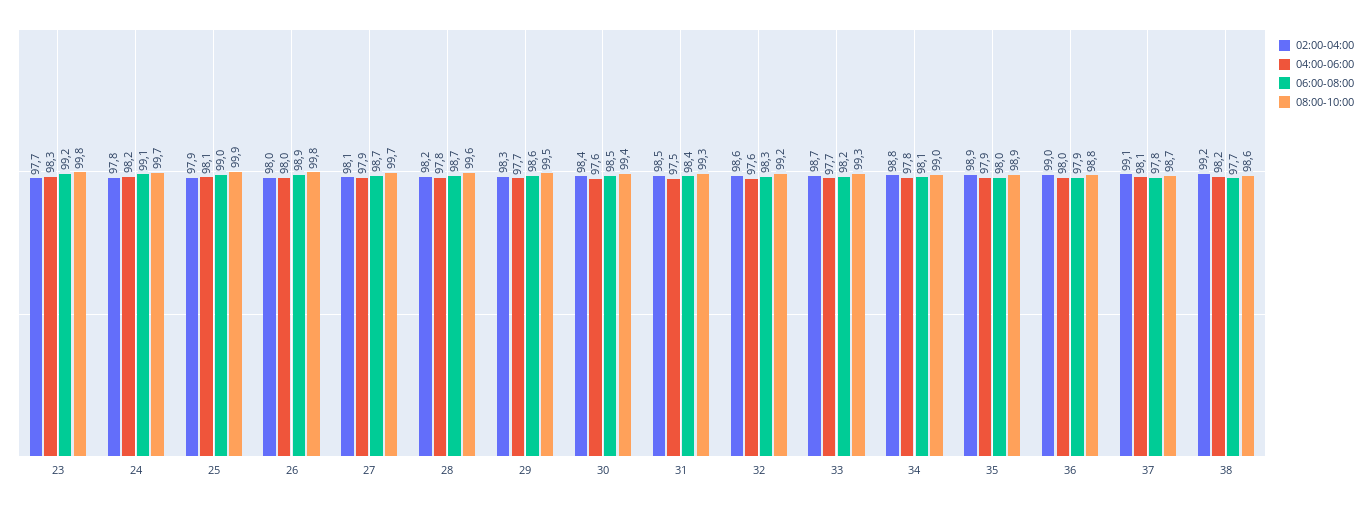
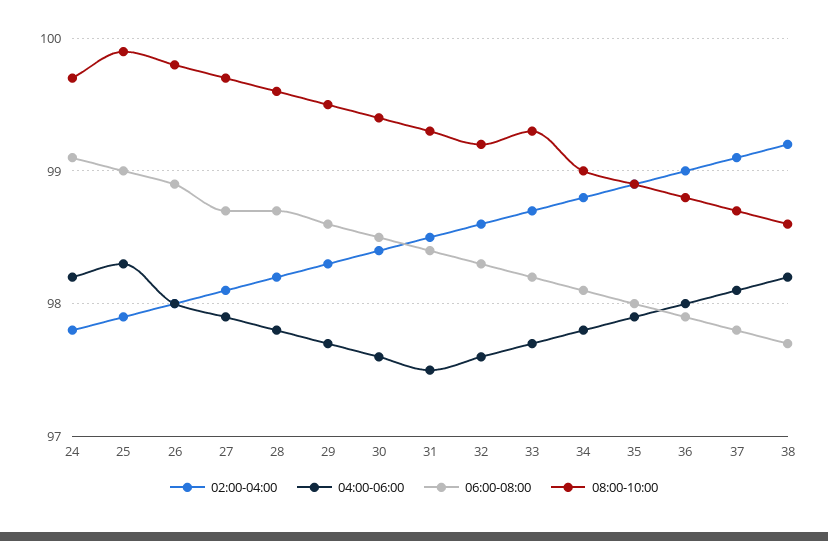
  {
    "02:00-04:00": {
-     "23": 97.7,
      "24": 97.8,
      "25": 97.9,
      "26": 98,
      "27": 98.1,
      "28": 98.2,
      "29": 98.3,
      "30": 98.4,
      "31": 98.5,
      "32": 98.6,
      "33": 98.7,
      "34": 98.8,
      "35": 98.9,
      "36": 99,
      "37": 99.1,
      "38": 99.2
    },
    "04:00-06:00": {
-     "23": 98.3,
      "24": 98.2,
-     "25": 98.1,
+     "25": 98.3,
      "26": 98,
      "27": 97.9,
      "28": 97.8,
      "29": 97.7,
      "30": 97.6,
      "31": 97.5,
      "32": 97.6,
      "33": 97.7,
      "34": 97.8,
      "35": 97.9,
      "36": 98,
      "37": 98.1,
      "38": 98.2
    },
    "06:00-08:00": {
-     "23": 99.2,
      "24": 99.1,
      "25": 99,
      "26": 98.9,
      "27": 98.7,
      "28": 98.7,
      "29": 98.6,
      "30": 98.5,
      "31": 98.4,
      "32": 98.3,
      "33": 98.2,
      "34": 98.1,
      "35": 98,
      "36": 97.9,
      "37": 97.8,
      "38": 97.7
    },
    "08:00-10:00": {
-     "23": 99.8,
      "24": 99.7,
      "25": 99.9,
      "26": 99.8,
      "27": 99.7,
      "28": 99.6,
      "29": 99.5,
      "30": 99.4,
      "31": 99.3,
      "32": 99.2,
      "33": 99.3,
      "34": 99,
      "35": 98.9,
      "36": 98.8,
      "37": 98.7,
      "38": 98.6
    }
  }

